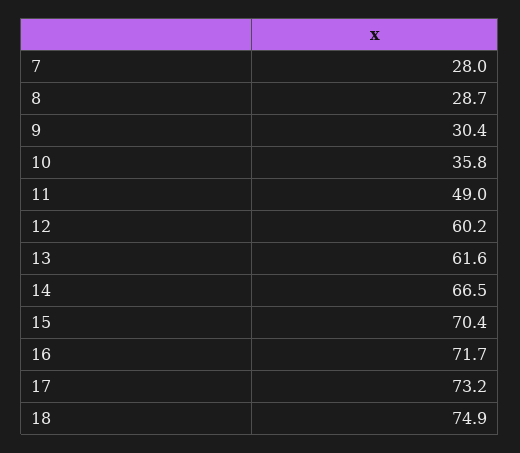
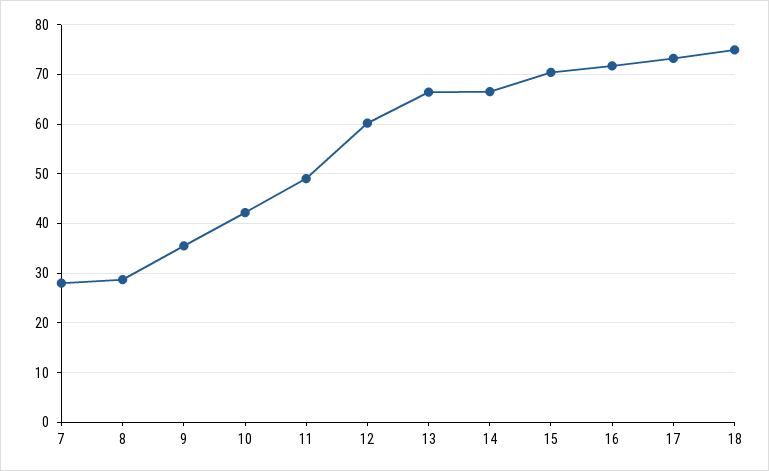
  {
    "7": 28,
    "8": 28.7,
-   "9": 30.4,
+   "9": 36,
-   "10": 35.8,
+   "10": 42,
    "11": 49,
    "12": 60.2,
-   "13": 61.6,
+   "13": 66,
    "14": 66.5,
    "15": 70.4,
    "16": 71.7,
    "17": 73.2,
    "18": 74.9
  }

